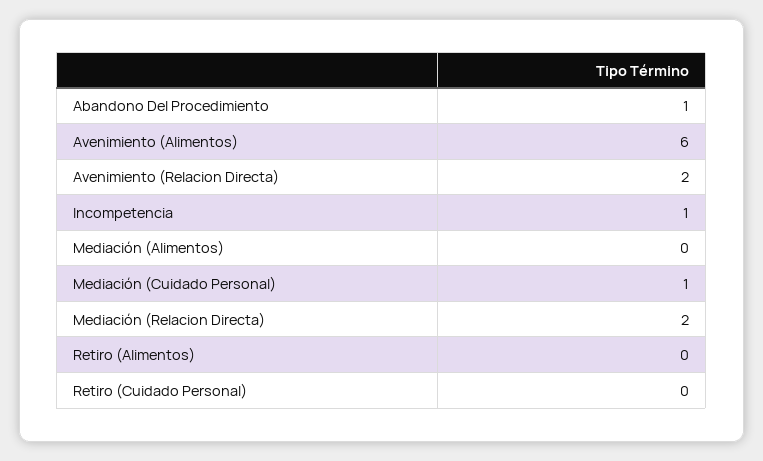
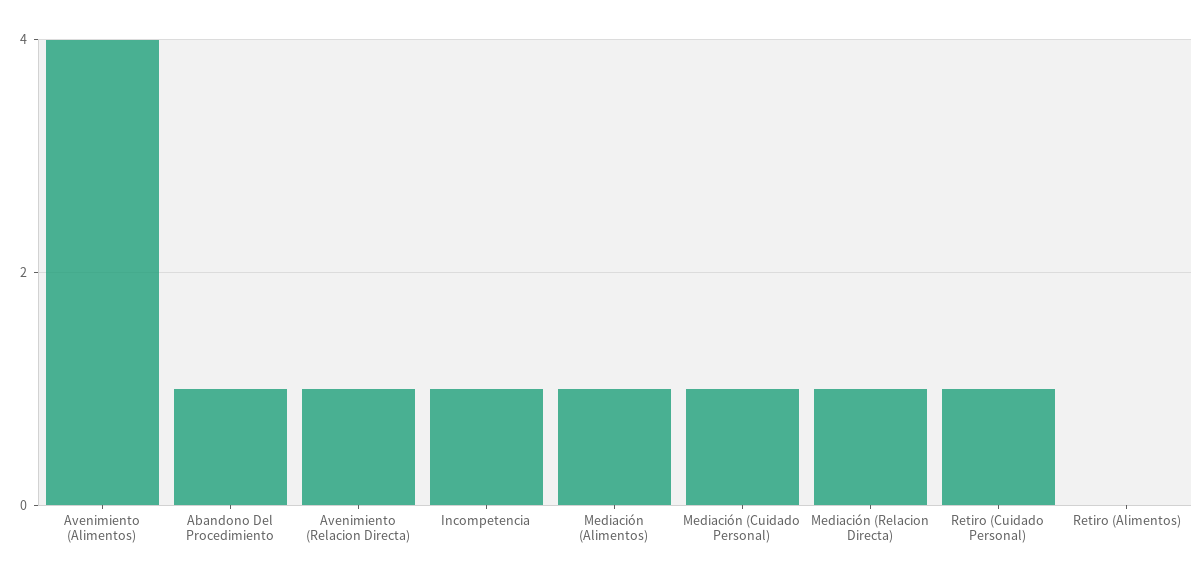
  {
    "Abandono Del Procedimiento": 1,
-   "Avenimiento (Alimentos)": 6,
+   "Avenimiento (Alimentos)": 4,
-   "Avenimiento (Relacion Directa)": 2,
+   "Avenimiento (Relacion Directa)": 1,
    "Incompetencia": 1,
-   "Mediación (Alimentos)": 0,
+   "Mediación (Alimentos)": 1,
    "Mediación (Cuidado Personal)": 1,
-   "Mediación (Relacion Directa)": 2,
+   "Mediación (Relacion Directa)": 1,
    "Retiro (Alimentos)": 0,
-   "Retiro (Cuidado Personal)": 0
+   "Retiro (Cuidado Personal)": 1
  }

